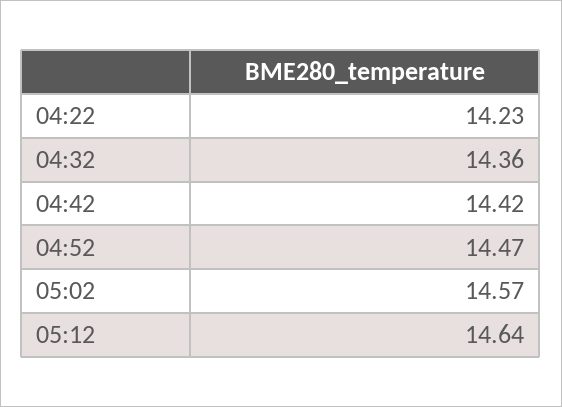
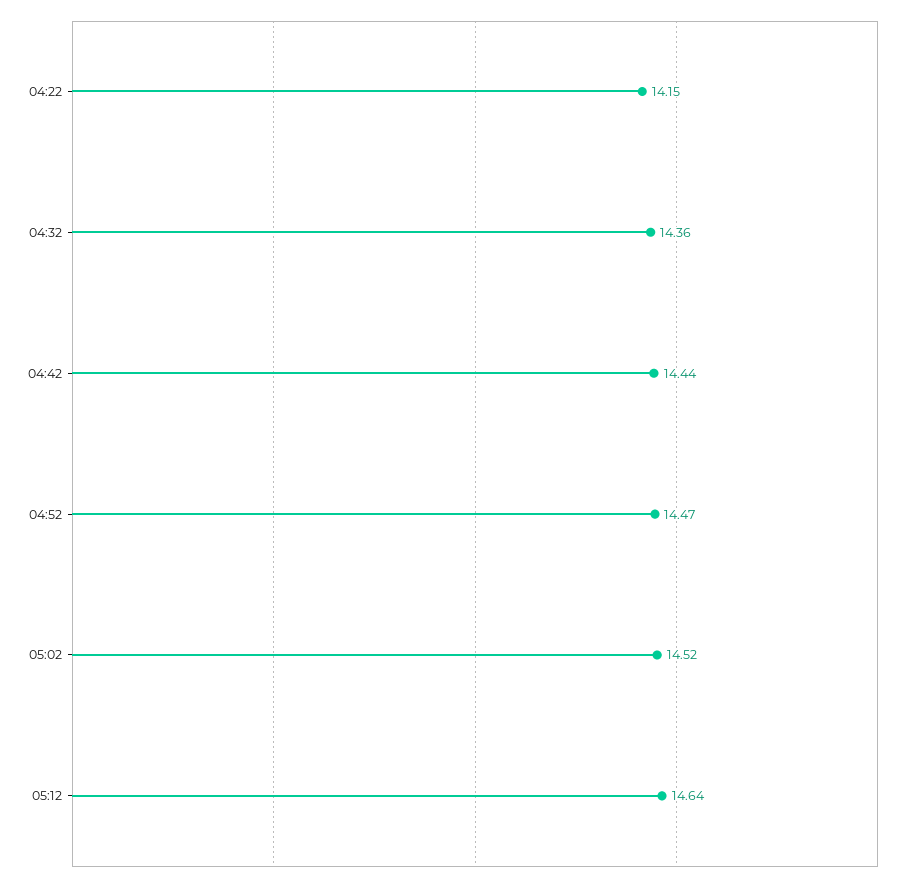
  {
-   "04:22": 14.23,
+   "04:22": 14.15,
    "04:32": 14.36,
-   "04:42": 14.42,
+   "04:42": 14.44,
    "04:52": 14.47,
-   "05:02": 14.57,
+   "05:02": 14.52,
    "05:12": 14.64
  }

